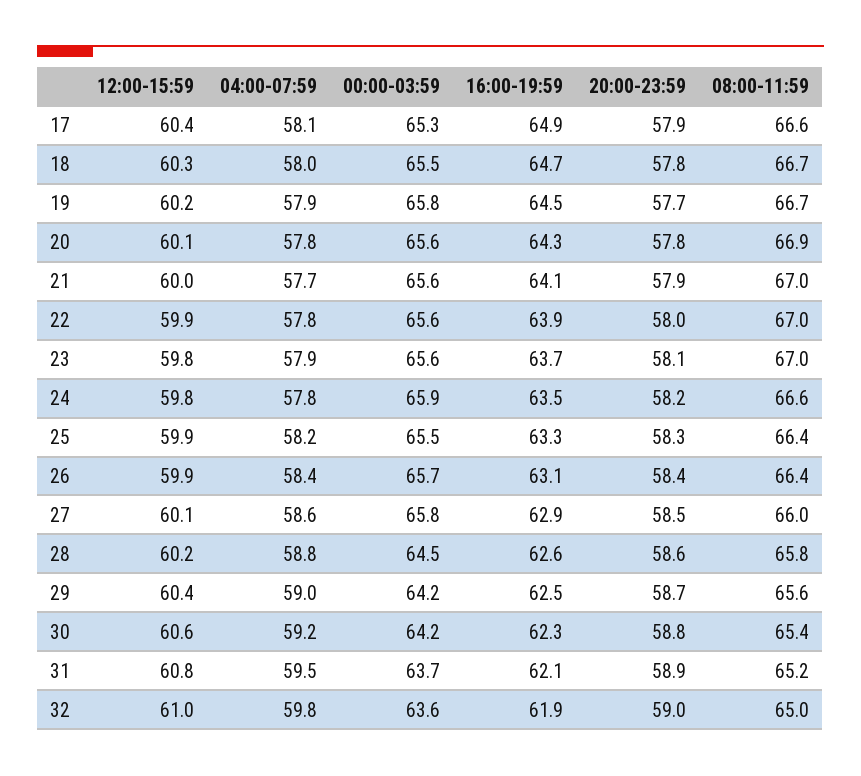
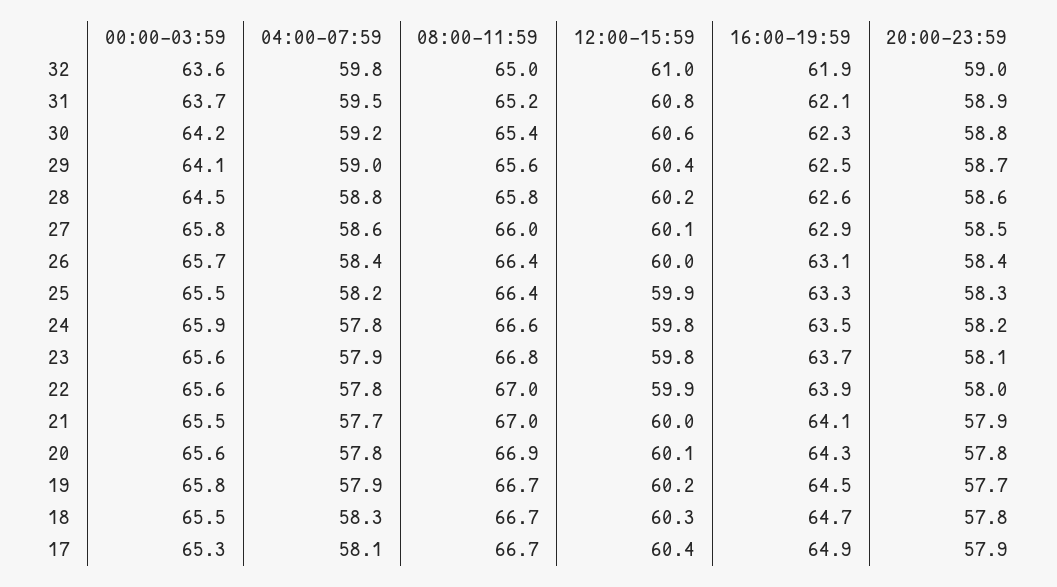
  {
    "12:00-15:59": {
      "17": 60.4,
      "18": 60.3,
      "19": 60.2,
      "20": 60.1,
      "21": 60,
      "22": 59.9,
      "23": 59.8,
      "24": 59.8,
      "25": 59.9,
-     "26": 59.9,
+     "26": 60,
      "27": 60.1,
      "28": 60.2,
      "29": 60.4,
      "30": 60.6,
      "31": 60.8,
      "32": 61
    },
    "04:00-07:59": {
      "17": 58.1,
-     "18": 58,
+     "18": 58.3,
      "19": 57.9,
      "20": 57.8,
      "21": 57.7,
      "22": 57.8,
      "23": 57.9,
      "24": 57.8,
      "25": 58.2,
      "26": 58.4,
      "27": 58.6,
      "28": 58.8,
      "29": 59,
      "30": 59.2,
      "31": 59.5,
      "32": 59.8
    },
    "00:00-03:59": {
      "17": 65.3,
      "18": 65.5,
      "19": 65.8,
      "20": 65.6,
-     "21": 65.6,
+     "21": 65.5,
      "22": 65.6,
      "23": 65.6,
      "24": 65.9,
      "25": 65.5,
      "26": 65.7,
      "27": 65.8,
      "28": 64.5,
-     "29": 64.2,
+     "29": 64.1,
      "30": 64.2,
      "31": 63.7,
      "32": 63.6
    },
    "16:00-19:59": {
      "17": 64.9,
      "18": 64.7,
      "19": 64.5,
      "20": 64.3,
      "21": 64.1,
      "22": 63.9,
      "23": 63.7,
      "24": 63.5,
      "25": 63.3,
      "26": 63.1,
      "27": 62.9,
      "28": 62.6,
      "29": 62.5,
      "30": 62.3,
      "31": 62.1,
      "32": 61.9
    },
    "20:00-23:59": {
      "17": 57.9,
      "18": 57.8,
      "19": 57.7,
      "20": 57.8,
      "21": 57.9,
      "22": 58,
      "23": 58.1,
      "24": 58.2,
      "25": 58.3,
      "26": 58.4,
      "27": 58.5,
      "28": 58.6,
      "29": 58.7,
      "30": 58.8,
      "31": 58.9,
      "32": 59
    },
    "08:00-11:59": {
-     "17": 66.6,
+     "17": 66.7,
      "18": 66.7,
      "19": 66.7,
      "20": 66.9,
      "21": 67,
      "22": 67,
-     "23": 67,
+     "23": 66.8,
      "24": 66.6,
      "25": 66.4,
      "26": 66.4,
      "27": 66,
      "28": 65.8,
      "29": 65.6,
      "30": 65.4,
      "31": 65.2,
      "32": 65
    }
  }

